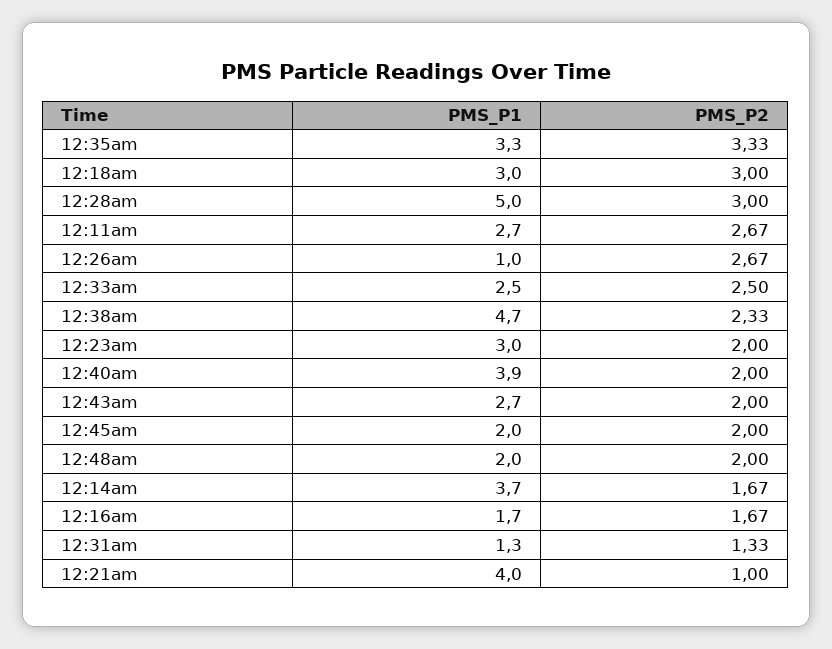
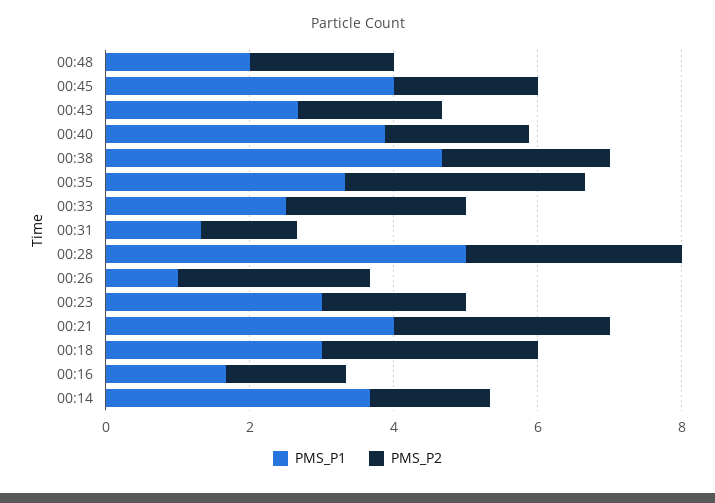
  {
    "PMS_P1": {
      "12:35am": 3.3,
      "12:18am": 3,
      "12:28am": 5,
-     "12:11am": 2.7,
      "12:26am": 1,
      "12:33am": 2.5,
      "12:38am": 4.7,
      "12:23am": 3,
      "12:40am": 3.9,
      "12:43am": 2.7,
-     "12:45am": 2,
+     "12:45am": 4,
      "12:48am": 2,
      "12:14am": 3.7,
      "12:16am": 1.7,
      "12:31am": 1.3,
      "12:21am": 4
    },
    "PMS_P2": {
      "12:35am": 3.33,
      "12:18am": 3,
      "12:28am": 3,
-     "12:11am": 2.67,
      "12:26am": 2.67,
      "12:33am": 2.5,
      "12:38am": 2.33,
      "12:23am": 2,
      "12:40am": 2,
      "12:43am": 2,
      "12:45am": 2,
      "12:48am": 2,
      "12:14am": 1.67,
      "12:16am": 1.67,
      "12:31am": 1.33,
-     "12:21am": 1
+     "12:21am": 3
    }
  }

